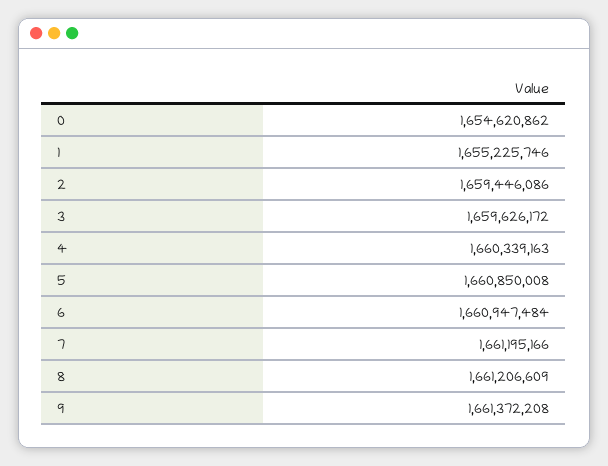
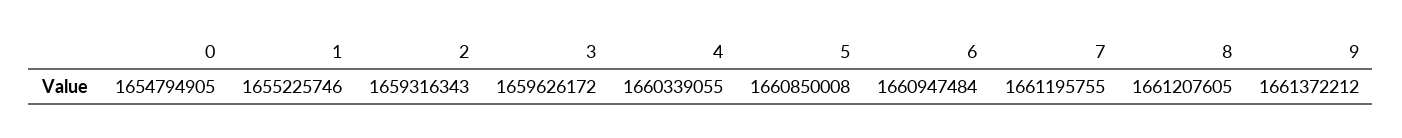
  {
-   "0": 1654620862,
+   "0": 1654794905,
    "1": 1655225746,
-   "2": 1659446086,
+   "2": 1659316343,
    "3": 1659626172,
-   "4": 1660339163,
+   "4": 1660339055,
    "5": 1660850008,
    "6": 1660947484,
-   "7": 1661195166,
+   "7": 1661195755,
-   "8": 1661206609,
+   "8": 1661207605,
-   "9": 1661372208
+   "9": 1661372212
  }

